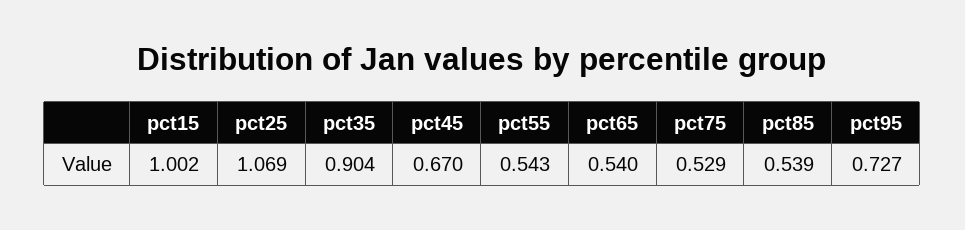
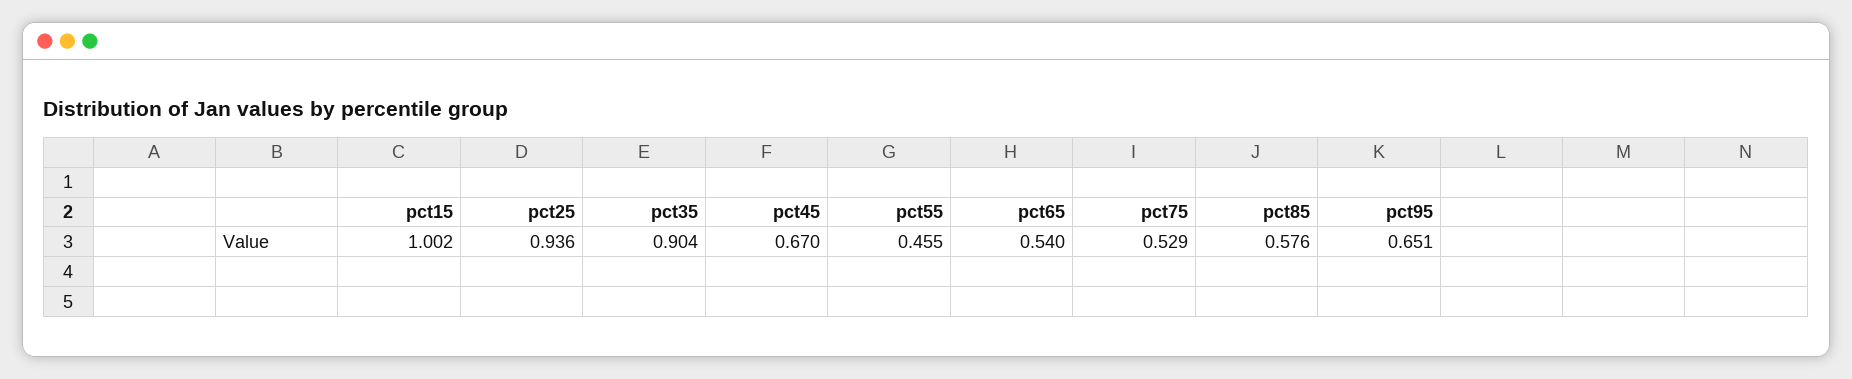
  {
    "pct15": 1.002,
-   "pct25": 1.069,
+   "pct25": 0.936,
    "pct35": 0.904,
    "pct45": 0.67,
-   "pct55": 0.543,
+   "pct55": 0.455,
    "pct65": 0.54,
    "pct75": 0.529,
-   "pct85": 0.539,
+   "pct85": 0.576,
-   "pct95": 0.727
+   "pct95": 0.651
  }

